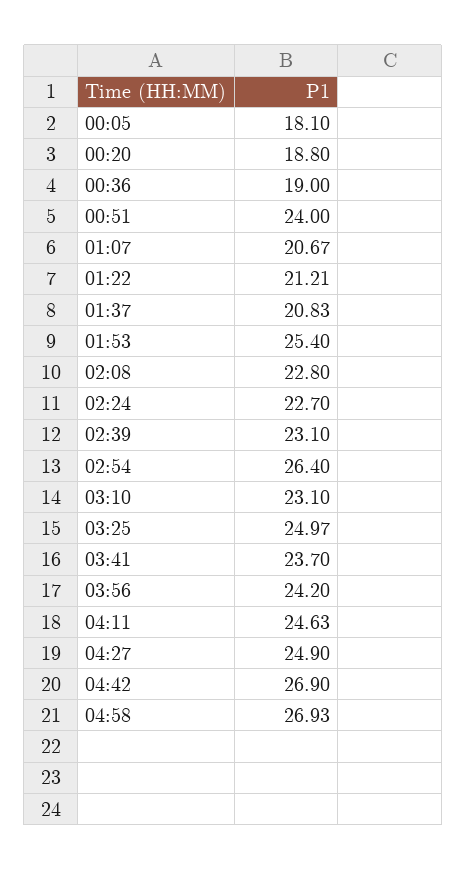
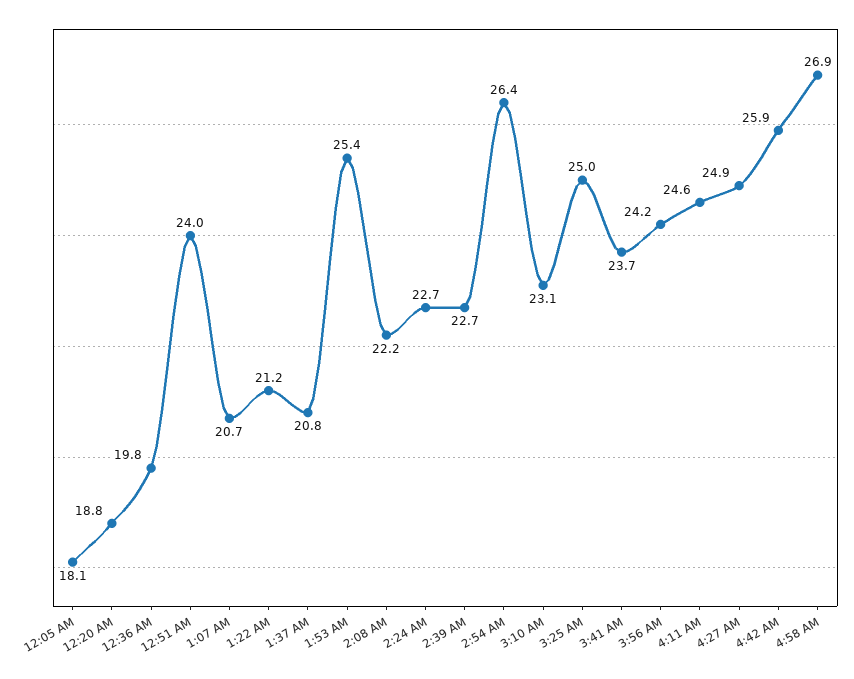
  {
    "00:05": 18.1,
    "00:20": 18.8,
-   "00:36": 19,
+   "00:36": 19.8,
    "00:51": 24,
    "01:07": 20.67,
    "01:22": 21.21,
    "01:37": 20.83,
    "01:53": 25.4,
-   "02:08": 22.8,
+   "02:08": 22.2,
    "02:24": 22.7,
-   "02:39": 23.1,
+   "02:39": 22.7,
    "02:54": 26.4,
    "03:10": 23.1,
    "03:25": 24.97,
    "03:41": 23.7,
    "03:56": 24.2,
    "04:11": 24.63,
    "04:27": 24.9,
-   "04:42": 26.9,
+   "04:42": 25.9,
    "04:58": 26.93
  }

